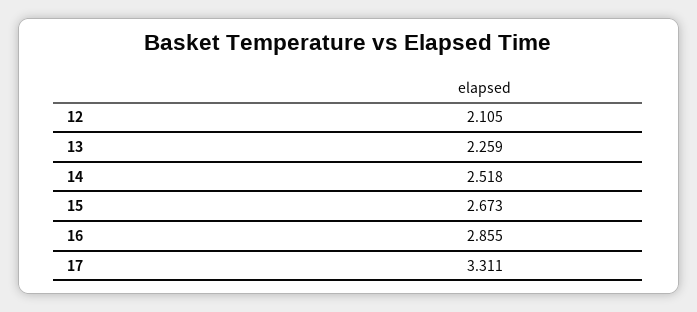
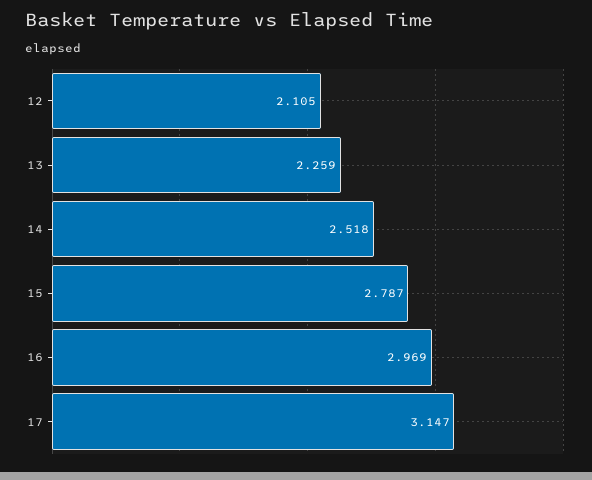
  {
    "12": 2.105,
    "13": 2.259,
    "14": 2.518,
-   "15": 2.673,
+   "15": 2.787,
-   "16": 2.855,
+   "16": 2.969,
-   "17": 3.311
+   "17": 3.147
  }

